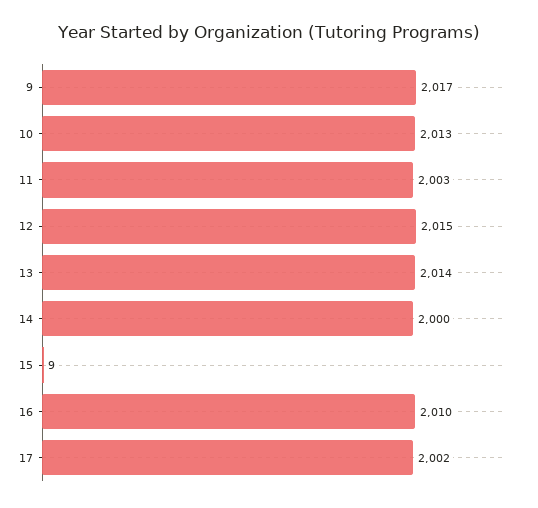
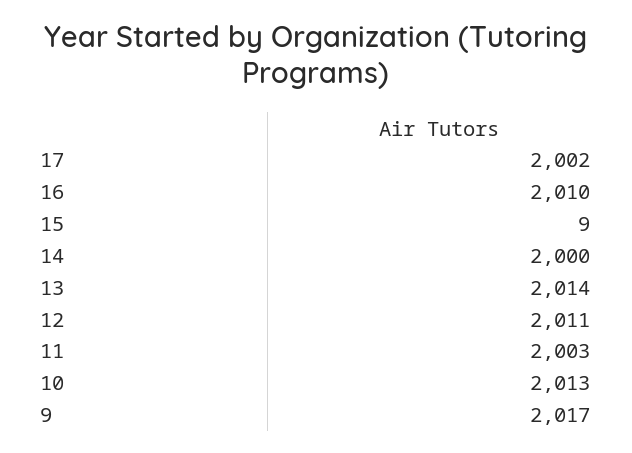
  {
    "9": 2017,
    "10": 2013,
    "11": 2003,
-   "12": 2015,
+   "12": 2011,
    "13": 2014,
    "14": 2000,
    "15": 9,
    "16": 2010,
    "17": 2002
  }

